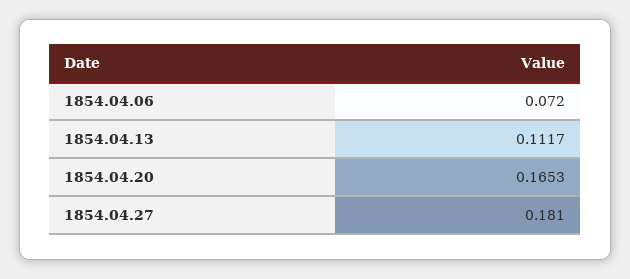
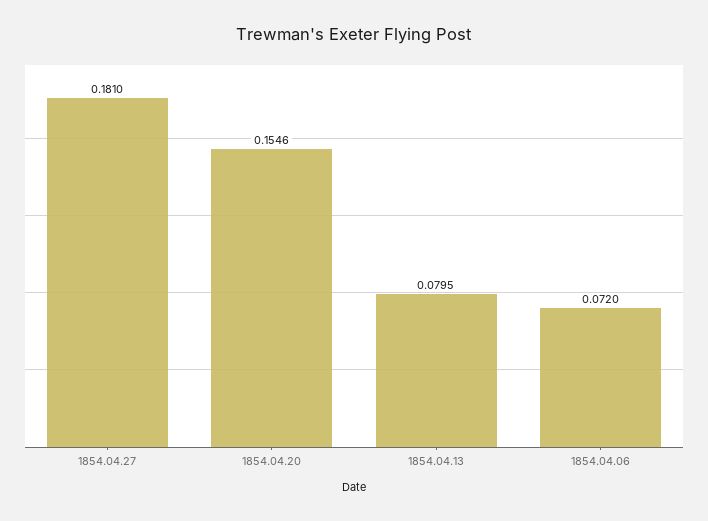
  {
    "1854.04.06": 0.072,
-   "1854.04.13": 0.1117,
+   "1854.04.13": 0.0795,
-   "1854.04.20": 0.1653,
+   "1854.04.20": 0.1546,
    "1854.04.27": 0.181
  }

